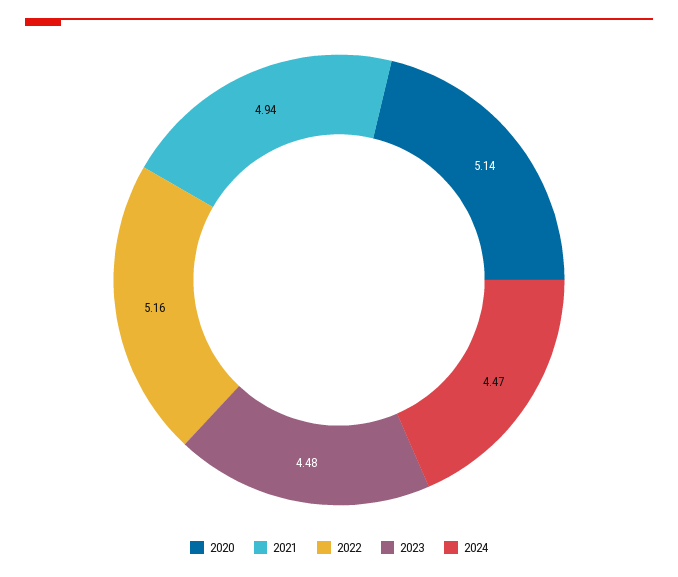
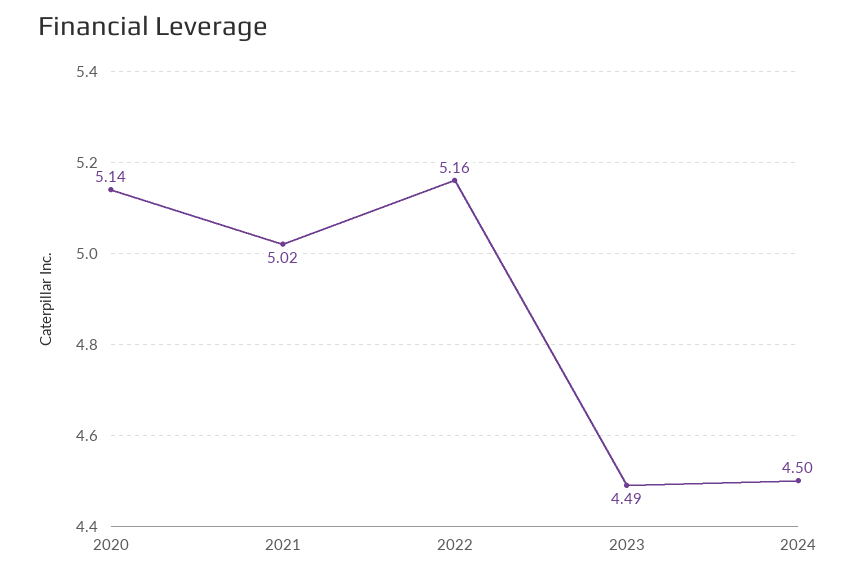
  {
    "2020": 5.14,
-   "2021": 4.94,
+   "2021": 5.02,
    "2022": 5.16,
-   "2023": 4.48,
+   "2023": 4.49,
-   "2024": 4.47
+   "2024": 4.5
  }

